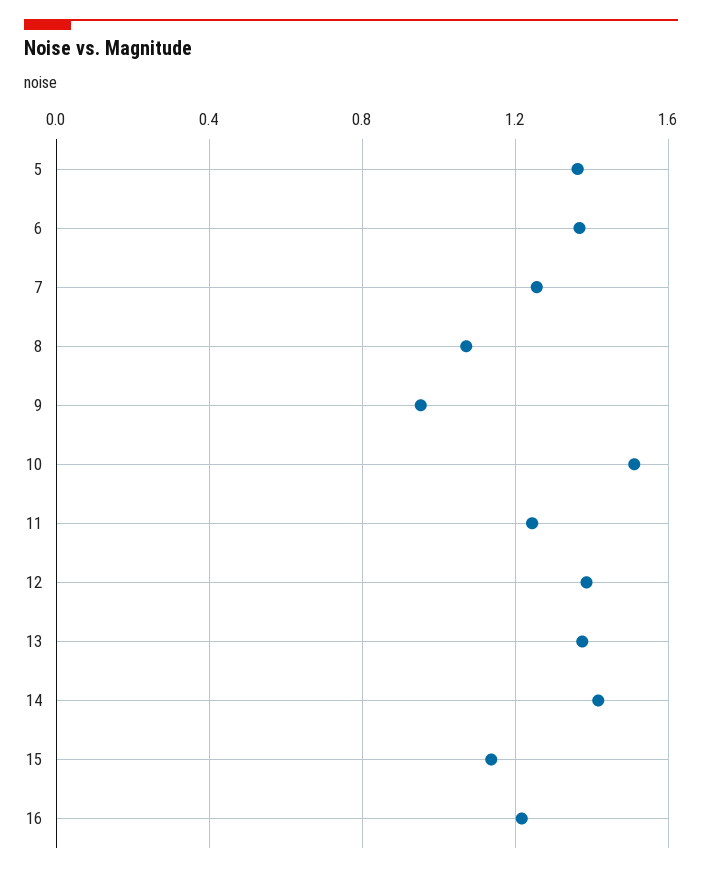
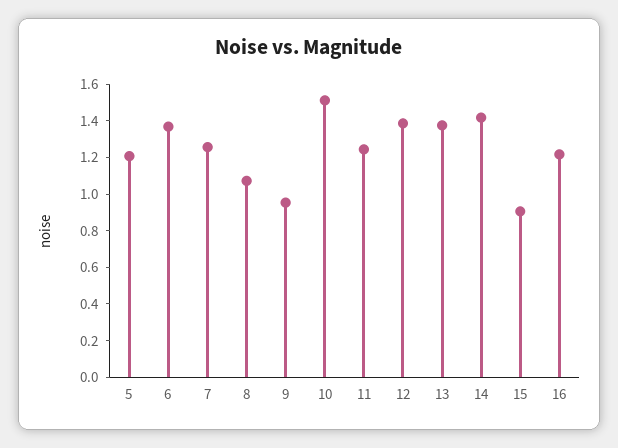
  {
-   "5": 1.35,
+   "5": 1.2,
    "6": 1.35,
    "7": 1.25,
    "8": 1.05,
    "9": 0.95,
    "10": 1.5,
    "11": 1.25,
    "12": 1.4,
    "13": 1.4,
    "14": 1.4,
-   "15": 1.15,
+   "15": 0.9,
    "16": 1.2
  }

